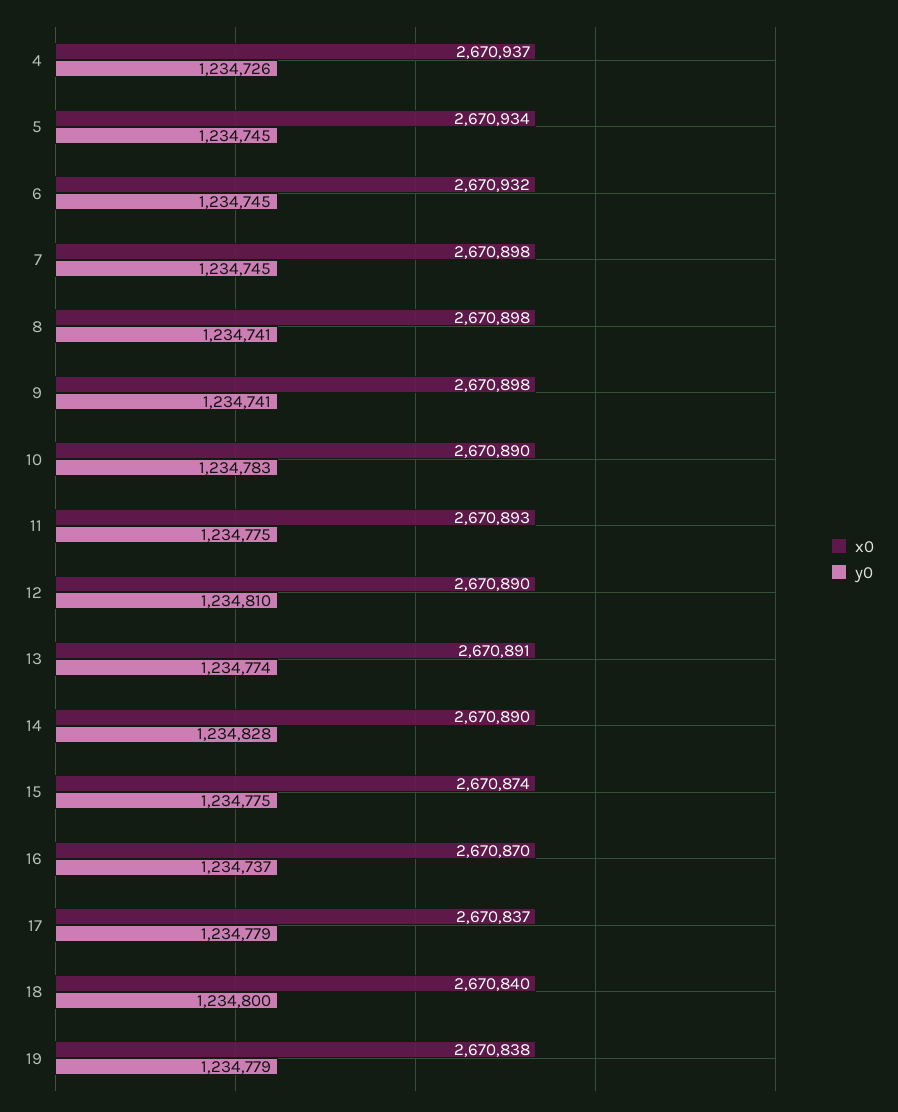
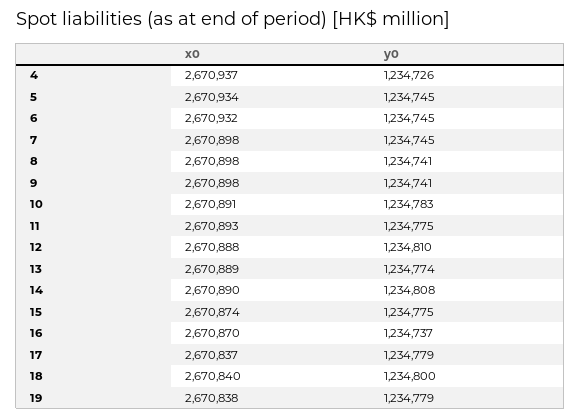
  {
    "x0": {
      "4": 2670937,
      "5": 2670934,
      "6": 2670932,
      "7": 2670898,
      "8": 2670898,
      "9": 2670898,
-     "10": 2670890,
+     "10": 2670891,
      "11": 2670893,
-     "12": 2670890,
+     "12": 2670888,
-     "13": 2670891,
+     "13": 2670889,
      "14": 2670890,
      "15": 2670874,
      "16": 2670870,
      "17": 2670837,
      "18": 2670840,
      "19": 2670838
    },
    "y0": {
      "4": 1234726,
      "5": 1234745,
      "6": 1234745,
      "7": 1234745,
      "8": 1234741,
      "9": 1234741,
      "10": 1234783,
      "11": 1234775,
      "12": 1234810,
      "13": 1234774,
-     "14": 1234828,
+     "14": 1234808,
      "15": 1234775,
      "16": 1234737,
      "17": 1234779,
      "18": 1234800,
      "19": 1234779
    }
  }

